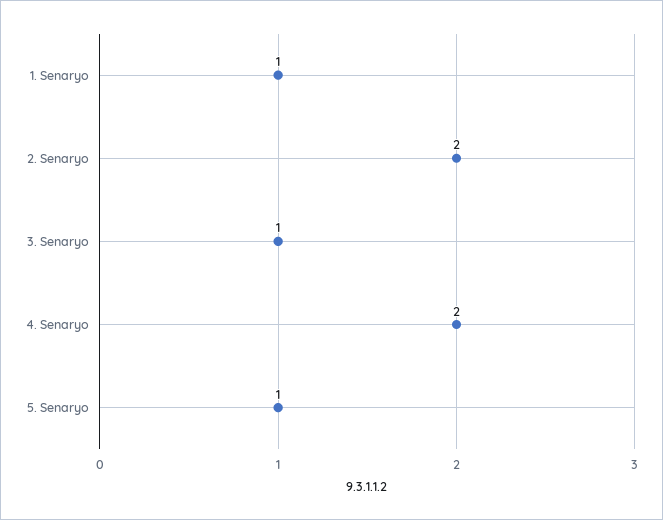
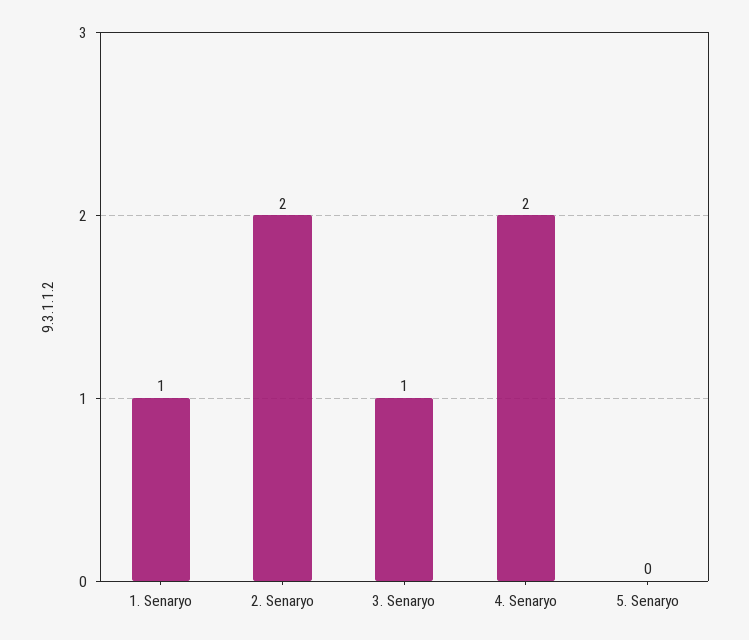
  {
    "1. Senaryo": 1,
    "2. Senaryo": 2,
    "3. Senaryo": 1,
    "4. Senaryo": 2,
-   "5. Senaryo": 1
+   "5. Senaryo": 0
  }

